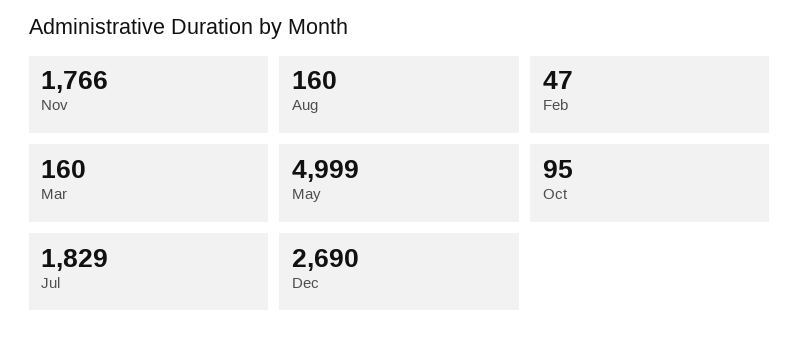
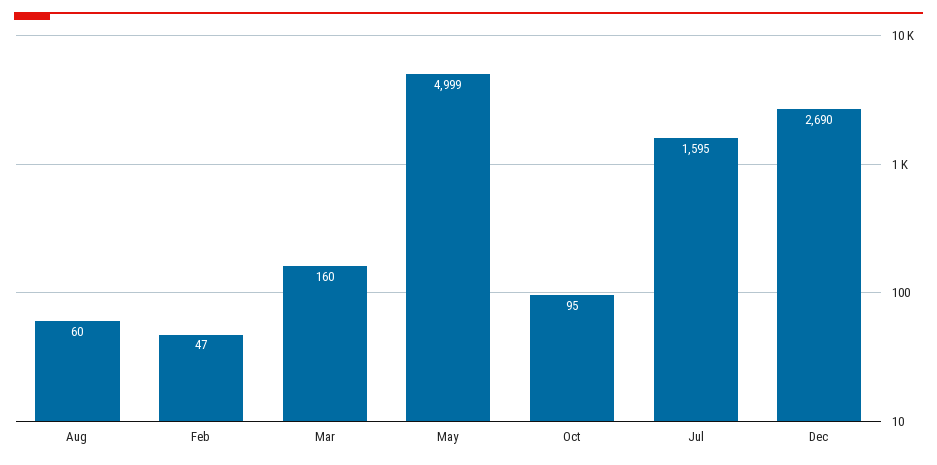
  {
-   "Nov": 1766,
-   "Aug": 160,
+   "Aug": 60,
    "Feb": 47,
    "Mar": 160,
    "May": 4999,
    "Oct": 95,
-   "Jul": 1829,
+   "Jul": 1595,
    "Dec": 2690
  }

